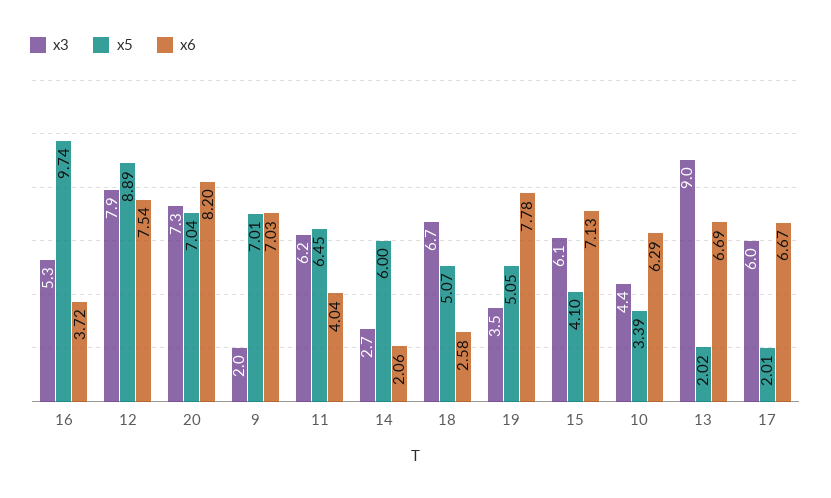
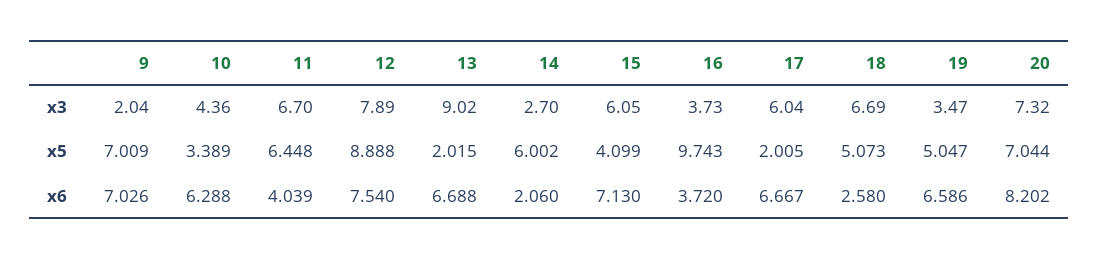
  {
    "x3": {
-     "16": 5.3,
+     "16": 3.73,
      "12": 7.89,
      "20": 7.32,
      "9": 2.04,
-     "11": 6.2,
+     "11": 6.7,
      "14": 2.7,
      "18": 6.69,
      "19": 3.47,
      "15": 6.05,
      "10": 4.36,
      "13": 9.02,
      "17": 6.04
    },
    "x5": {
      "16": 9.743,
      "12": 8.888,
      "20": 7.044,
      "9": 7.009,
      "11": 6.448,
      "14": 6.002,
      "18": 5.073,
      "19": 5.047,
      "15": 4.099,
      "10": 3.389,
      "13": 2.015,
      "17": 2.005
    },
    "x6": {
      "16": 3.72,
      "12": 7.54,
      "20": 8.202,
      "9": 7.026,
      "11": 4.039,
      "14": 2.06,
      "18": 2.58,
-     "19": 7.78,
+     "19": 6.586,
      "15": 7.13,
      "10": 6.288,
      "13": 6.688,
      "17": 6.667
    }
  }

